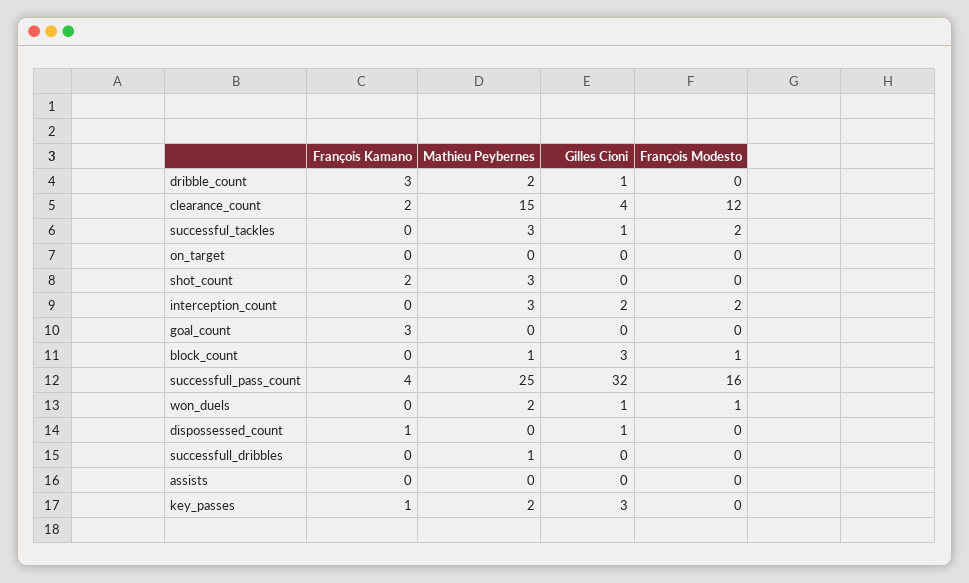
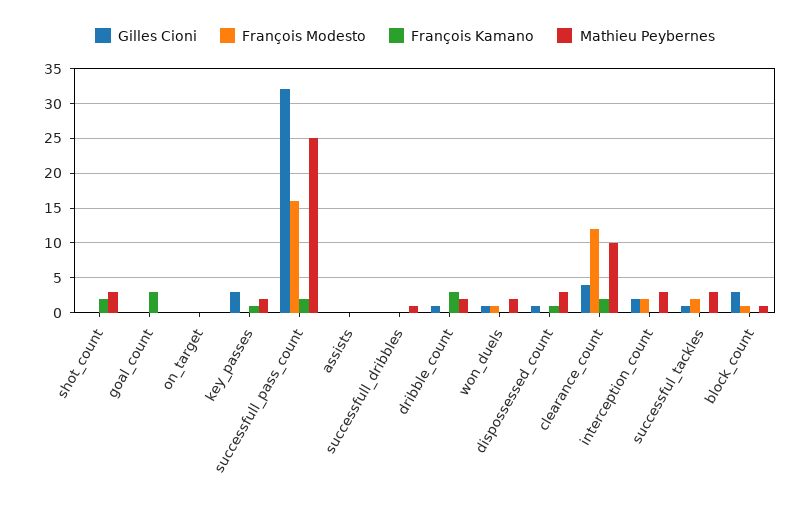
  {
    "François Kamano": {
      "dribble_count": 3,
      "clearance_count": 2,
      "successful_tackles": 0,
      "on_target": 0,
      "shot_count": 2,
      "interception_count": 0,
      "goal_count": 3,
      "block_count": 0,
-     "successfull_pass_count": 4,
+     "successfull_pass_count": 2,
      "won_duels": 0,
      "dispossessed_count": 1,
      "successfull_dribbles": 0,
      "assists": 0,
      "key_passes": 1
    },
    "Mathieu Peybernes": {
      "dribble_count": 2,
-     "clearance_count": 15,
+     "clearance_count": 10,
      "successful_tackles": 3,
      "on_target": 0,
      "shot_count": 3,
      "interception_count": 3,
      "goal_count": 0,
      "block_count": 1,
      "successfull_pass_count": 25,
      "won_duels": 2,
-     "dispossessed_count": 0,
+     "dispossessed_count": 3,
      "successfull_dribbles": 1,
      "assists": 0,
      "key_passes": 2
    },
    "Gilles Cioni": {
      "dribble_count": 1,
      "clearance_count": 4,
      "successful_tackles": 1,
      "on_target": 0,
      "shot_count": 0,
      "interception_count": 2,
      "goal_count": 0,
      "block_count": 3,
      "successfull_pass_count": 32,
      "won_duels": 1,
      "dispossessed_count": 1,
      "successfull_dribbles": 0,
      "assists": 0,
      "key_passes": 3
    },
    "François Modesto": {
      "dribble_count": 0,
      "clearance_count": 12,
      "successful_tackles": 2,
      "on_target": 0,
      "shot_count": 0,
      "interception_count": 2,
      "goal_count": 0,
      "block_count": 1,
      "successfull_pass_count": 16,
      "won_duels": 1,
      "dispossessed_count": 0,
      "successfull_dribbles": 0,
      "assists": 0,
      "key_passes": 0
    }
  }

